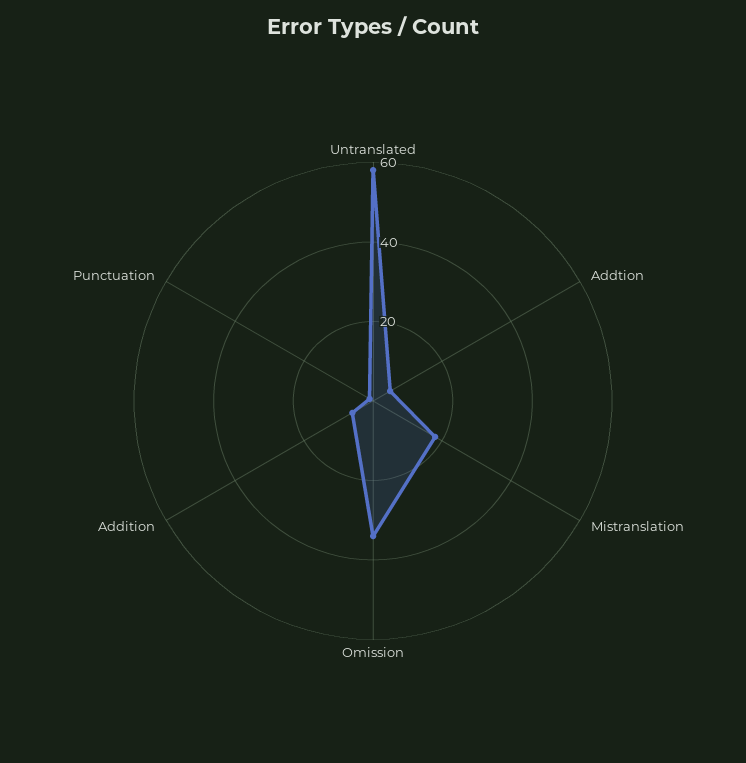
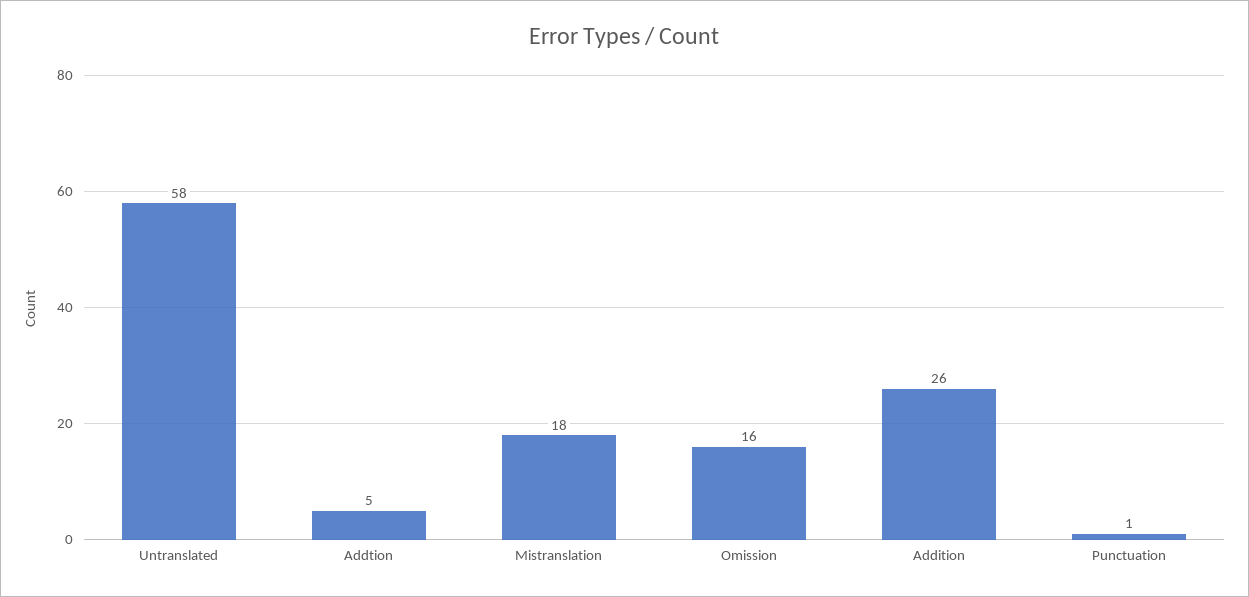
  {
    "Untranslated": 58,
    "Addtion": 5,
    "Mistranslation": 18,
-   "Omission": 35,
+   "Omission": 16,
-   "Addition": 5,
+   "Addition": 26,
    "Punctuation": 1
  }

